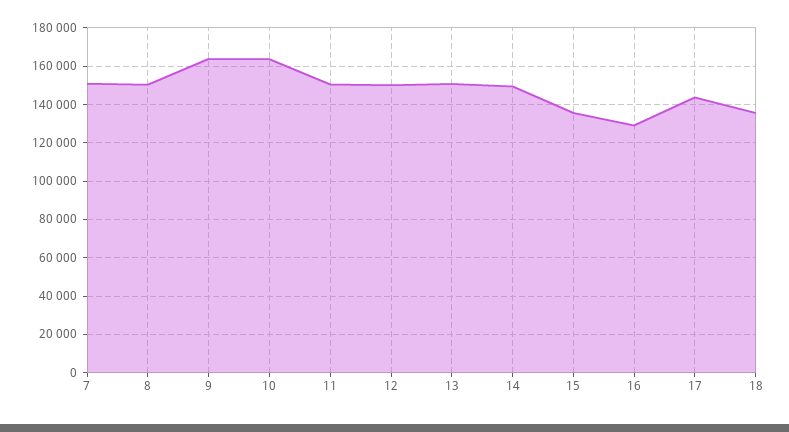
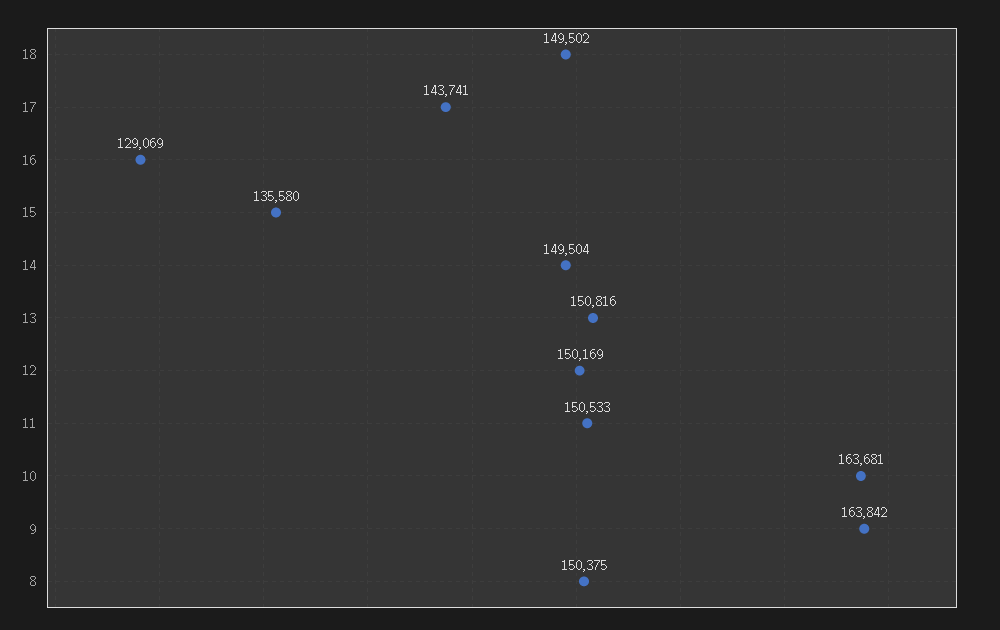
  {
-   "7": 150000,
    "8": 150375,
    "9": 163842,
    "10": 163681,
    "11": 150533,
    "12": 150169,
    "13": 150816,
    "14": 149504,
    "15": 135580,
    "16": 129069,
    "17": 143741,
-   "18": 135000
+   "18": 149502
  }

